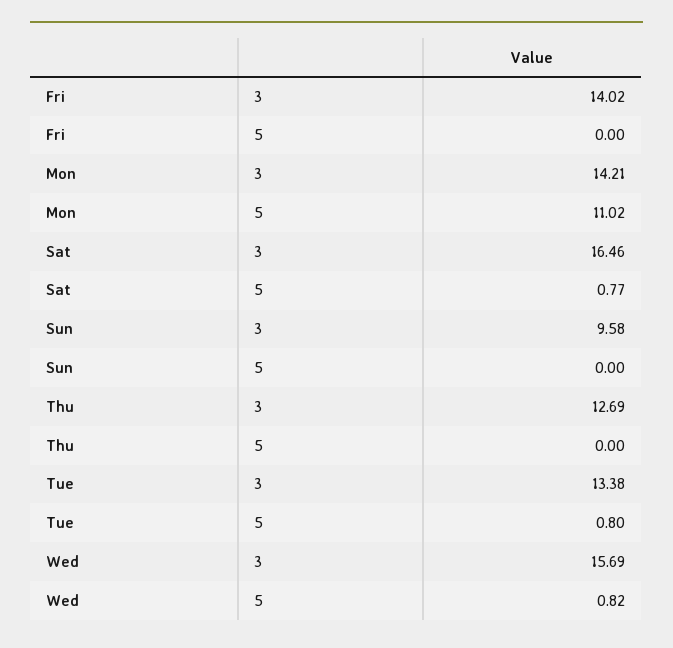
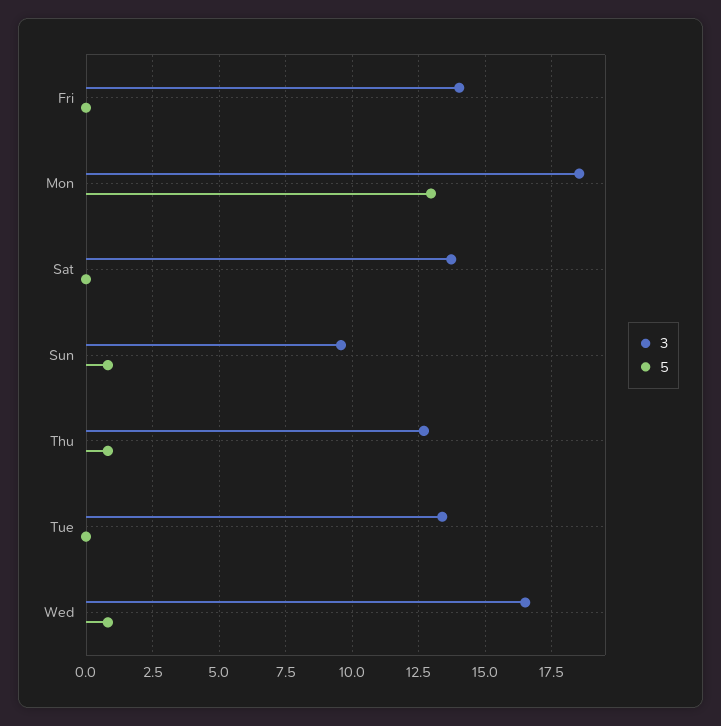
  {
    "3": {
      "Fri": 14.02,
-     "Mon": 14.21,
+     "Mon": 18.5,
-     "Sat": 16.46,
+     "Sat": 13.75,
      "Sun": 9.58,
      "Thu": 12.69,
      "Tue": 13.38,
-     "Wed": 15.69
+     "Wed": 16.5
    },
    "5": {
      "Fri": 0,
-     "Mon": 11.02,
+     "Mon": 13,
-     "Sat": 0.77,
+     "Sat": 0,
-     "Sun": 0,
+     "Sun": 0.75,
-     "Thu": 0,
+     "Thu": 0.75,
-     "Tue": 0.8,
+     "Tue": 0,
      "Wed": 0.82
    }
  }

